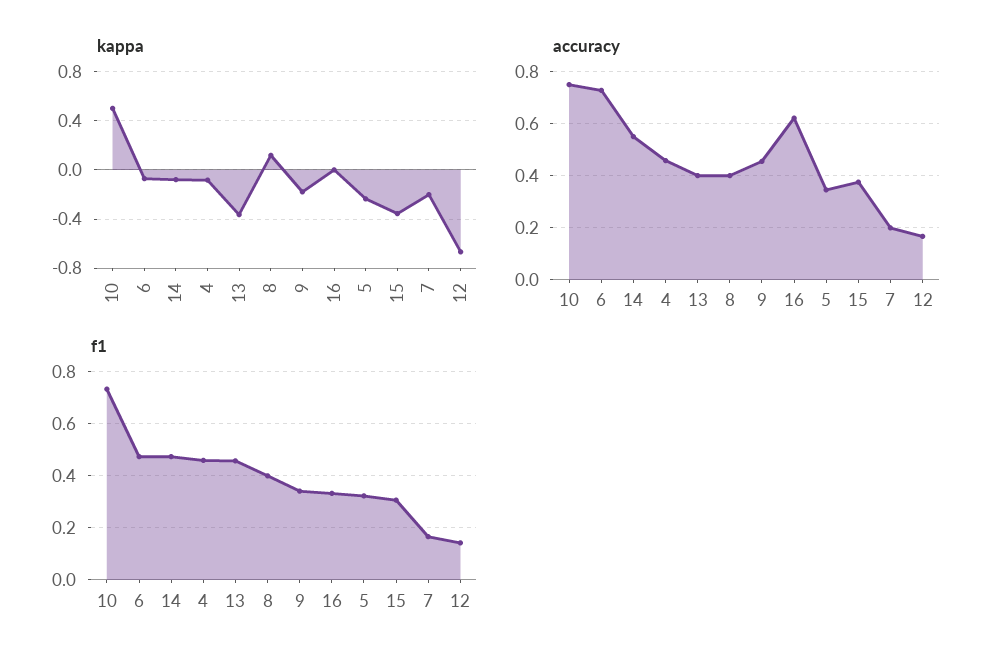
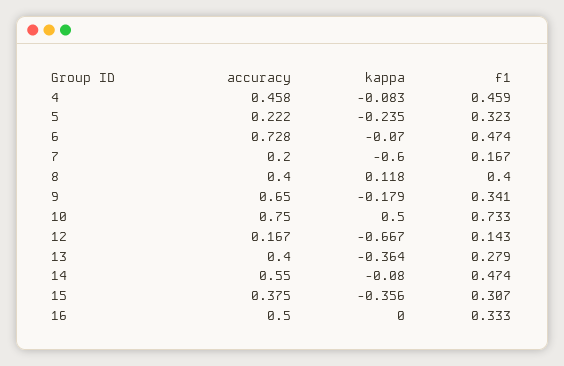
  {
    "kappa": {
      "10": 0.5,
      "6": -0.07,
      "14": -0.08,
      "4": -0.083,
      "13": -0.364,
      "8": 0.118,
      "9": -0.179,
      "16": 0,
      "5": -0.235,
      "15": -0.356,
-     "7": -0.2,
+     "7": -0.6,
      "12": -0.667
    },
    "accuracy": {
      "10": 0.75,
      "6": 0.728,
      "14": 0.55,
      "4": 0.458,
      "13": 0.4,
      "8": 0.4,
-     "9": 0.45,
+     "9": 0.65,
-     "16": 0.625,
+     "16": 0.5,
-     "5": 0.35,
+     "5": 0.222,
      "15": 0.375,
      "7": 0.2,
      "12": 0.167
    },
    "f1": {
      "10": 0.733,
      "6": 0.474,
      "14": 0.474,
      "4": 0.459,
-     "13": 0.45,
+     "13": 0.279,
      "8": 0.4,
      "9": 0.341,
      "16": 0.333,
      "5": 0.323,
      "15": 0.307,
      "7": 0.167,
      "12": 0.143
    }
  }

